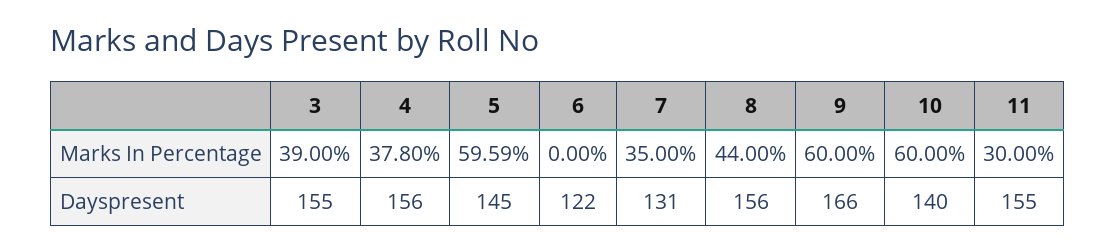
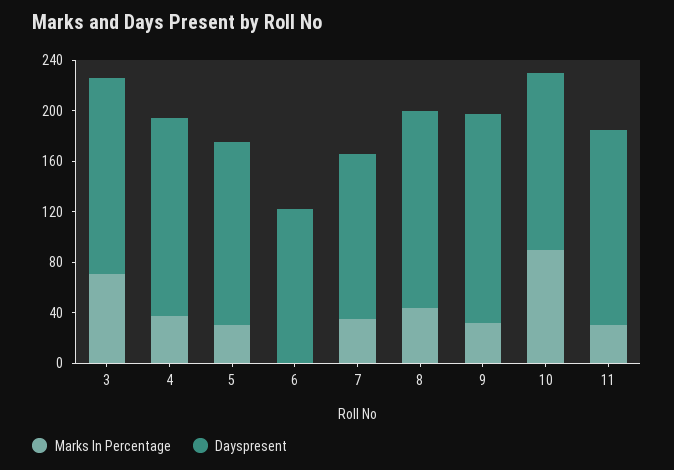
  {
    "Marks In Percentage": {
-     "3": 39,
+     "3": 70,
      "4": 37.8,
-     "5": 59.59,
+     "5": 30,
      "6": 0,
      "7": 35,
      "8": 44,
-     "9": 60,
+     "9": 30,
-     "10": 60,
+     "10": 90,
      "11": 30
    },
    "Dayspresent": {
      "3": 155,
      "4": 156,
      "5": 145,
      "6": 122,
      "7": 131,
      "8": 156,
      "9": 166,
      "10": 140,
      "11": 155
    }
  }

